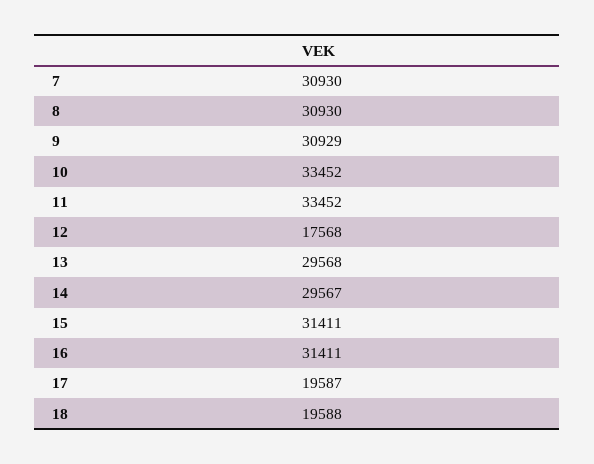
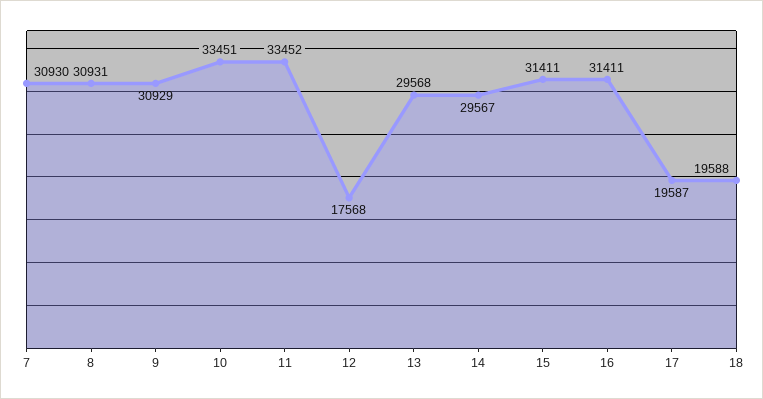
  {
    "7": 30930,
-   "8": 30930,
+   "8": 30931,
    "9": 30929,
-   "10": 33452,
+   "10": 33451,
    "11": 33452,
    "12": 17568,
    "13": 29568,
    "14": 29567,
    "15": 31411,
    "16": 31411,
    "17": 19587,
    "18": 19588
  }

